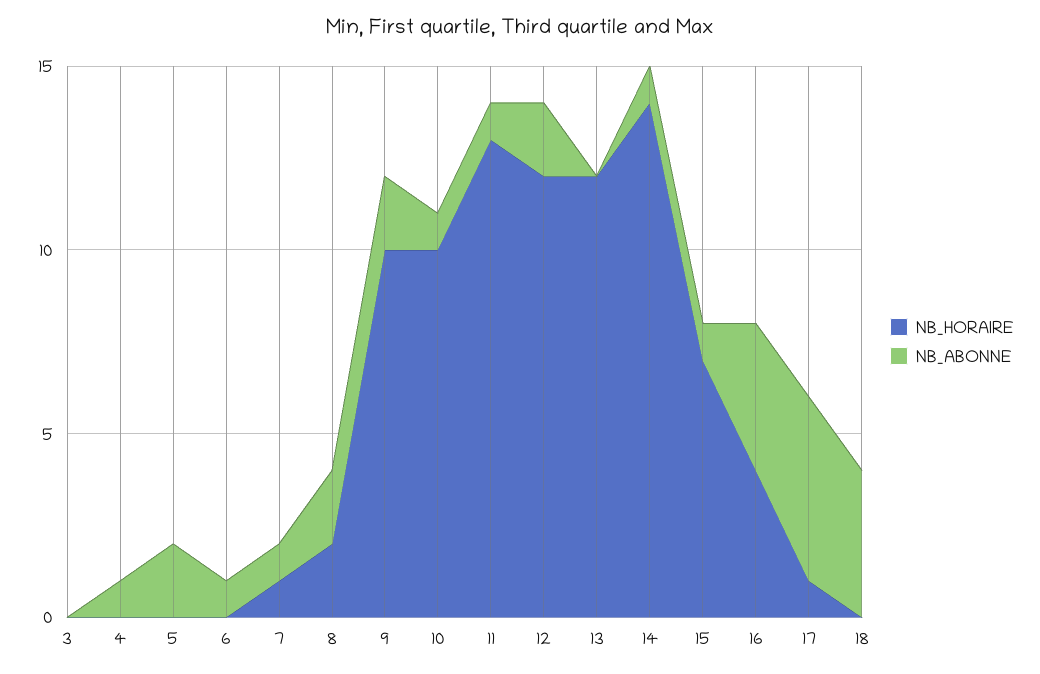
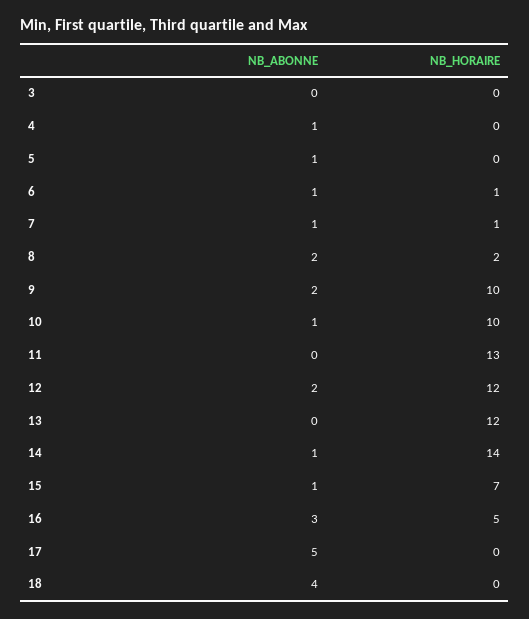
  {
    "NB_HORAIRE": {
      "3": 0,
      "4": 0,
      "5": 0,
-     "6": 0,
+     "6": 1,
      "7": 1,
      "8": 2,
      "9": 10,
      "10": 10,
      "11": 13,
      "12": 12,
      "13": 12,
      "14": 14,
      "15": 7,
-     "16": 4,
+     "16": 5,
-     "17": 1,
+     "17": 0,
      "18": 0
    },
    "NB_ABONNE": {
      "3": 0,
      "4": 1,
-     "5": 2,
+     "5": 1,
      "6": 1,
      "7": 1,
      "8": 2,
      "9": 2,
      "10": 1,
-     "11": 1,
+     "11": 0,
      "12": 2,
      "13": 0,
      "14": 1,
      "15": 1,
-     "16": 4,
+     "16": 3,
      "17": 5,
      "18": 4
    }
  }

